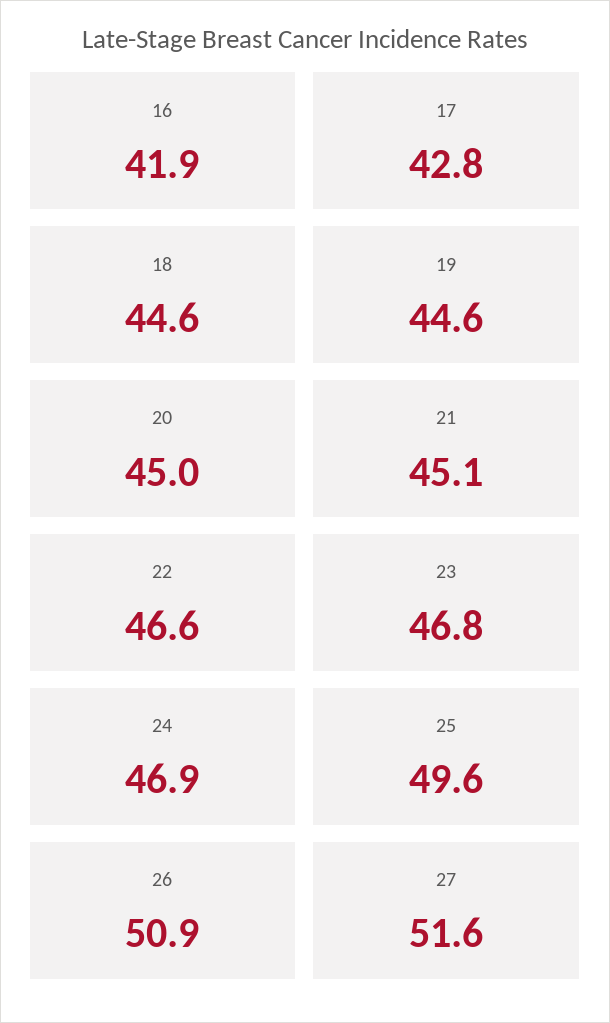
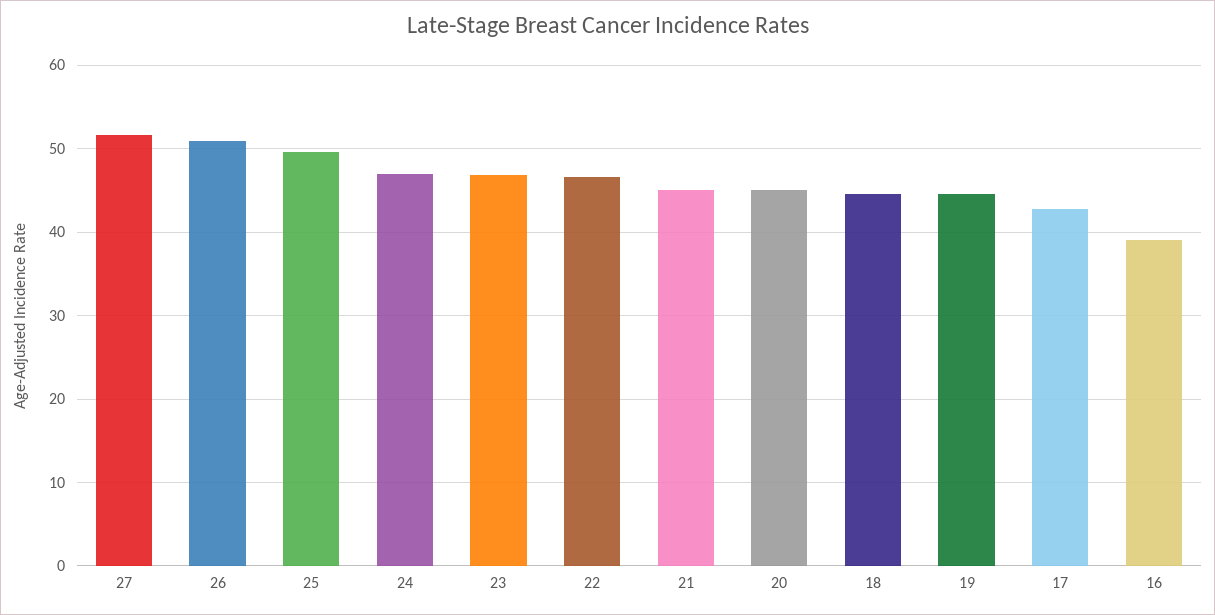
  {
-   "16": 41.9,
+   "16": 39,
    "17": 42.8,
    "18": 44.6,
    "19": 44.6,
    "20": 45,
    "21": 45.1,
    "22": 46.6,
    "23": 46.8,
    "24": 46.9,
    "25": 49.6,
    "26": 50.9,
    "27": 51.6
  }

